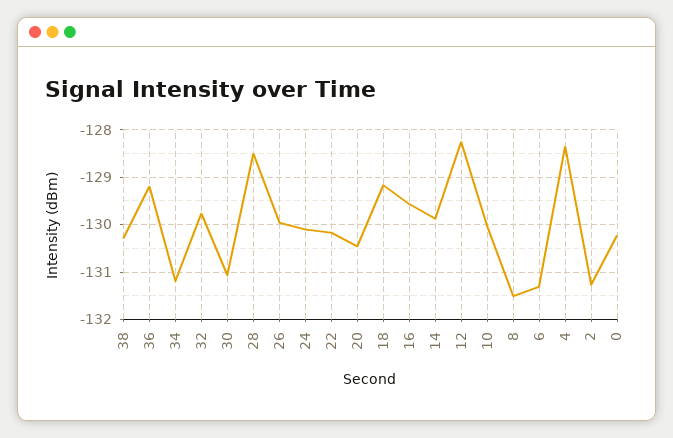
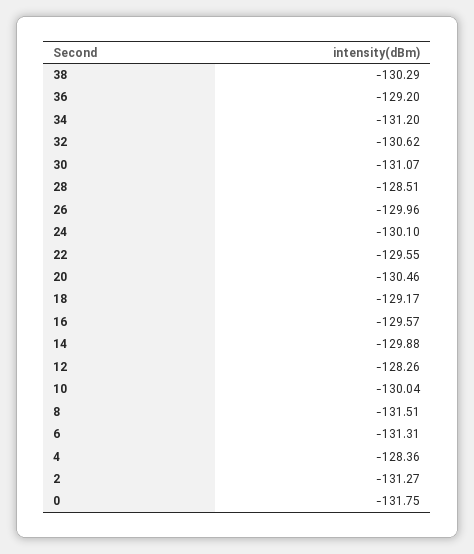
  {
    "38": -130.29,
    "36": -129.2,
    "34": -131.2,
-   "32": -129.8,
+   "32": -130.62,
    "30": -131.07,
    "28": -128.51,
    "26": -129.96,
    "24": -130.1,
-   "22": -130.2,
+   "22": -129.55,
    "20": -130.46,
    "18": -129.17,
    "16": -129.57,
    "14": -129.88,
    "12": -128.26,
    "10": -130.04,
    "8": -131.51,
    "6": -131.31,
    "4": -128.36,
    "2": -131.27,
-   "0": -130.2
+   "0": -131.75
  }

